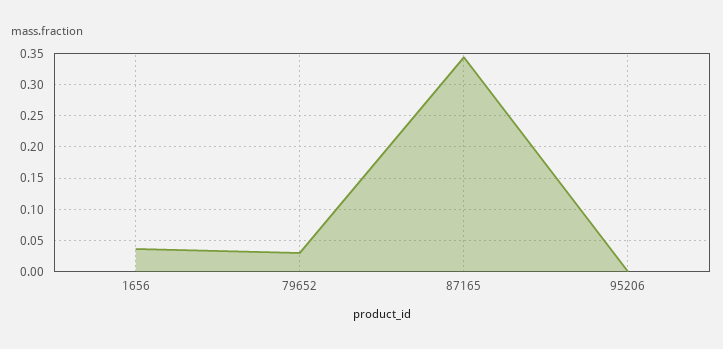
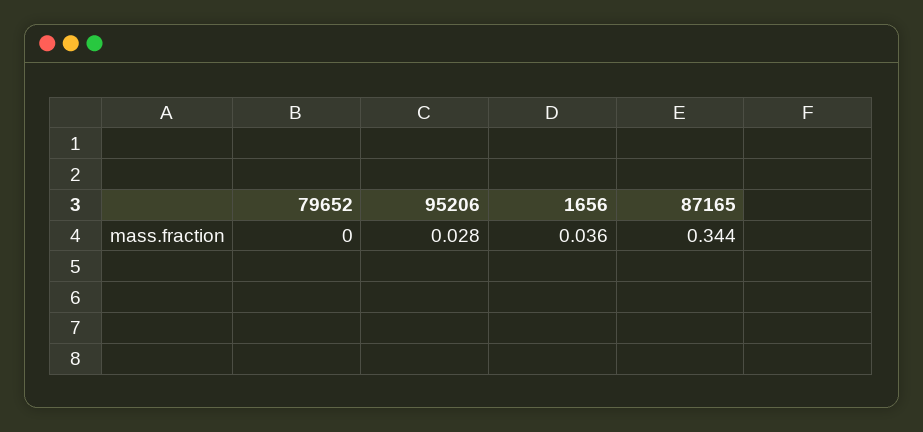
  {
    "1656": 0.036,
-   "79652": 0.03,
+   "79652": 0,
    "87165": 0.344,
-   "95206": 0
+   "95206": 0.028
  }

